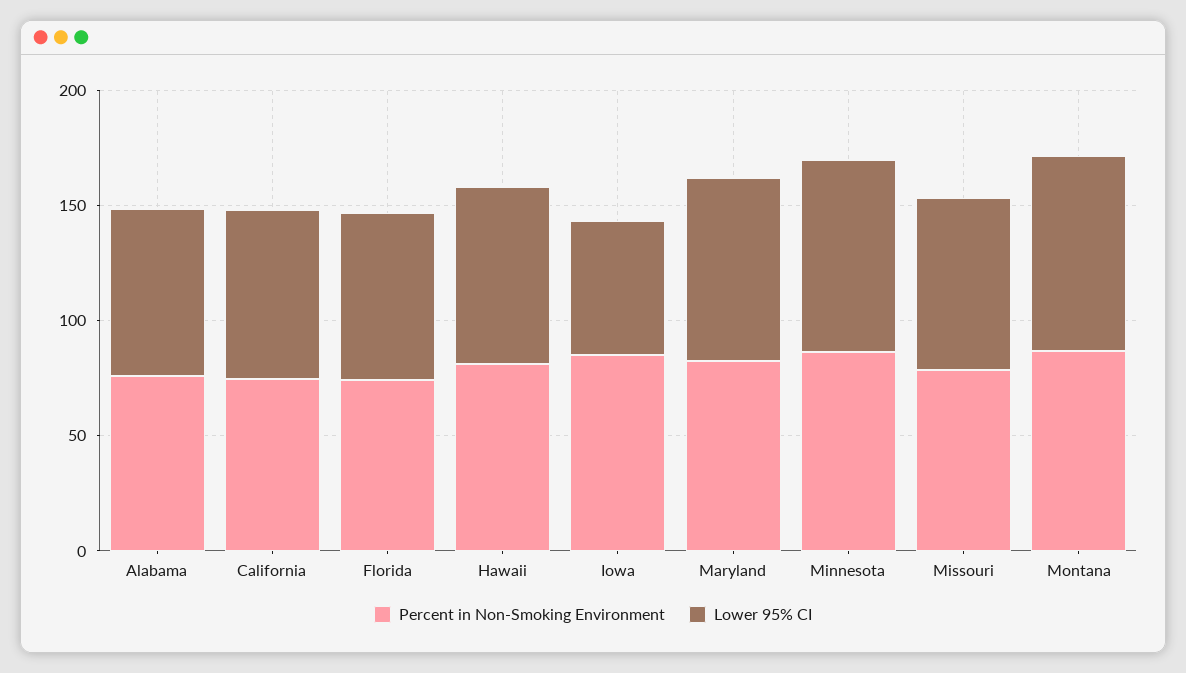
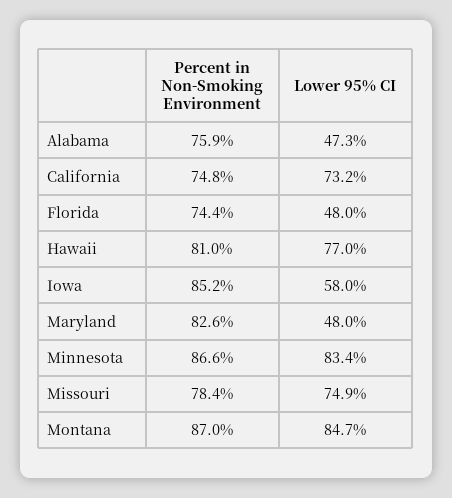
  {
    "Percent in Non-Smoking Environment": {
      "Alabama": 75.9,
      "California": 74.8,
      "Florida": 74.4,
      "Hawaii": 81,
      "Iowa": 85.2,
      "Maryland": 82.6,
      "Minnesota": 86.6,
      "Missouri": 78.4,
      "Montana": 87
    },
    "Lower 95% CI": {
-     "Alabama": 70,
+     "Alabama": 47.3,
      "California": 73.2,
-     "Florida": 70,
+     "Florida": 48,
      "Hawaii": 77,
      "Iowa": 58,
-     "Maryland": 80,
+     "Maryland": 48,
      "Minnesota": 83.4,
      "Missouri": 74.9,
      "Montana": 84.7
    }
  }

